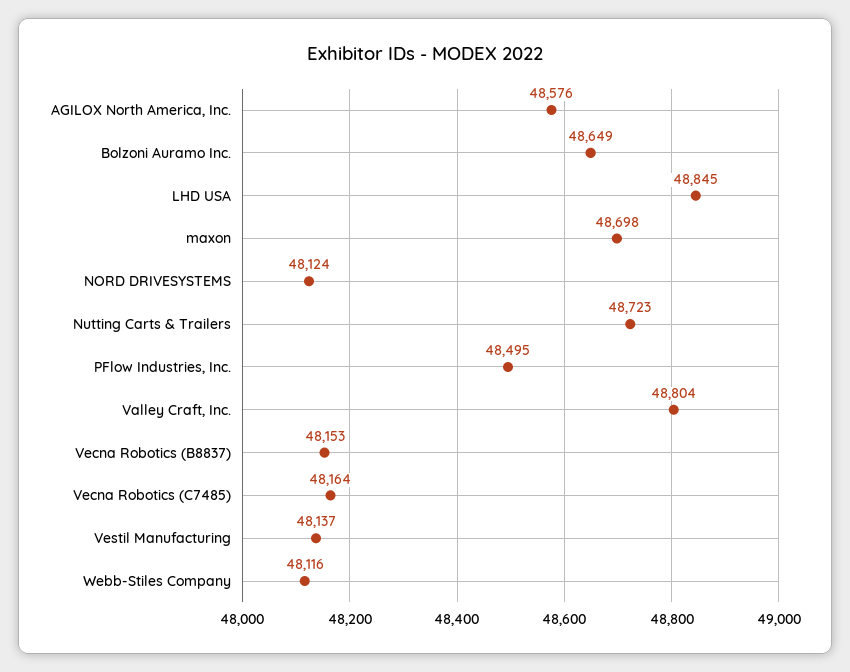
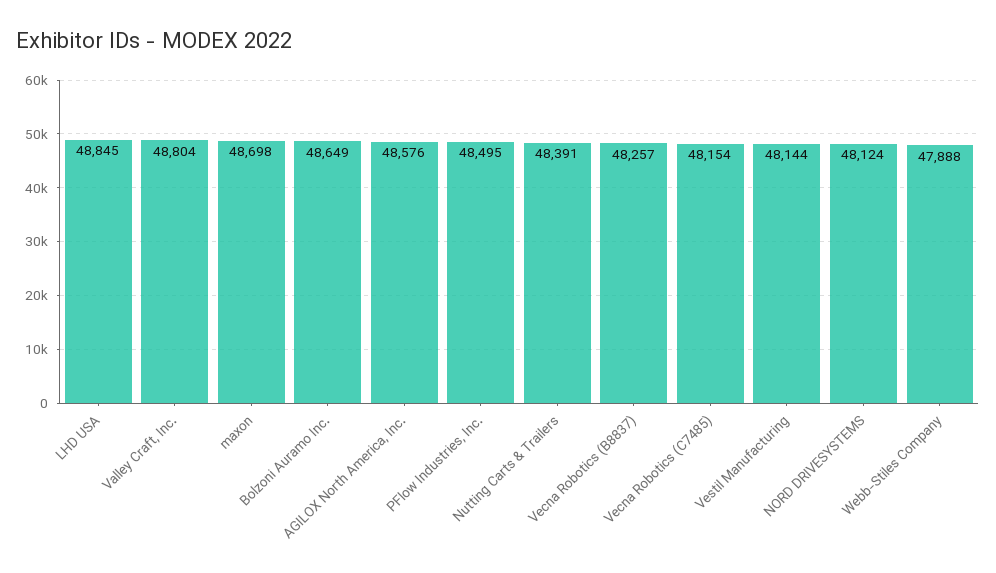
  {
    "AGILOX North America, Inc.": 48576,
    "Bolzoni Auramo Inc.": 48649,
    "LHD USA": 48845,
    "maxon": 48698,
    "NORD DRIVESYSTEMS": 48124,
-   "Nutting Carts & Trailers": 48723,
+   "Nutting Carts & Trailers": 48391,
    "PFlow Industries, Inc.": 48495,
    "Valley Craft, Inc.": 48804,
-   "Vecna Robotics (B8837)": 48153,
+   "Vecna Robotics (B8837)": 48257,
-   "Vecna Robotics (C7485)": 48164,
+   "Vecna Robotics (C7485)": 48154,
-   "Vestil Manufacturing": 48137,
+   "Vestil Manufacturing": 48144,
-   "Webb-Stiles Company": 48116
+   "Webb-Stiles Company": 47888
  }

